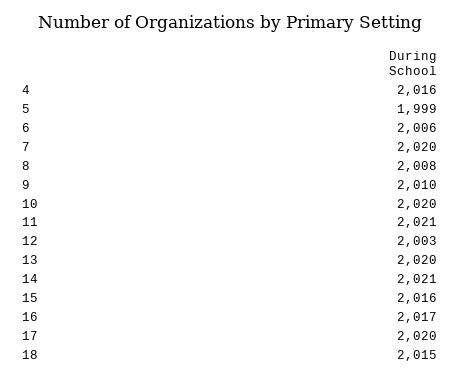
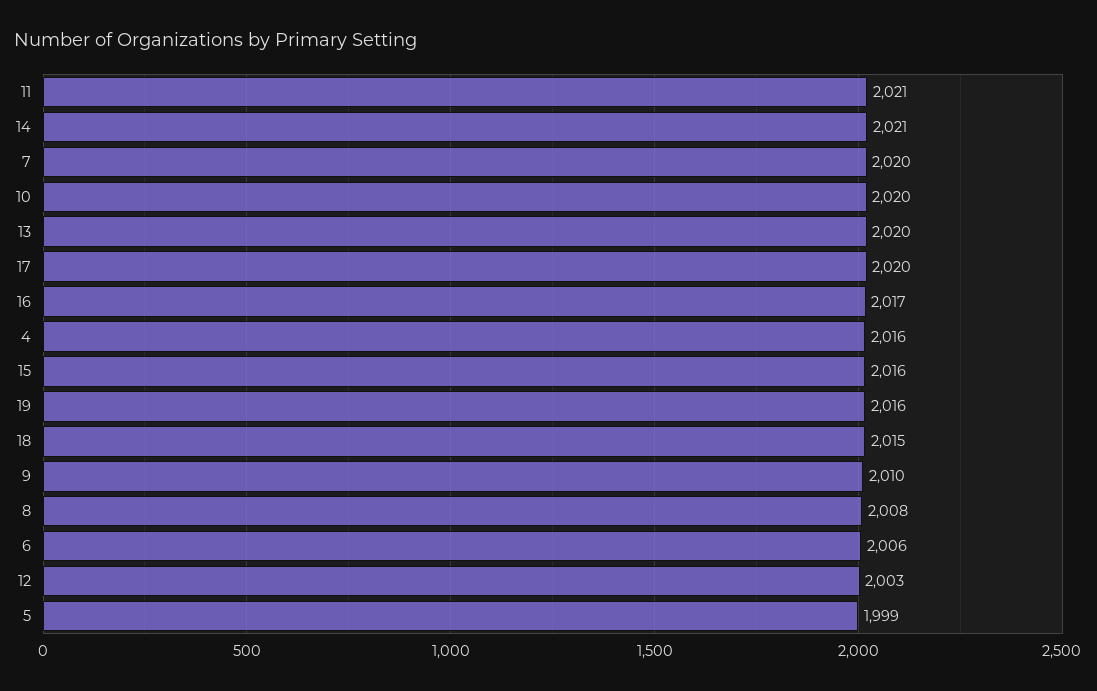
  {
    "4": 2016,
    "5": 1999,
    "6": 2006,
    "7": 2020,
    "8": 2008,
    "9": 2010,
    "10": 2020,
    "11": 2021,
    "12": 2003,
    "13": 2020,
    "14": 2021,
    "15": 2016,
    "16": 2017,
    "17": 2020,
-   "18": 2015
+   "18": 2015,
+   "19": 2016
  }

